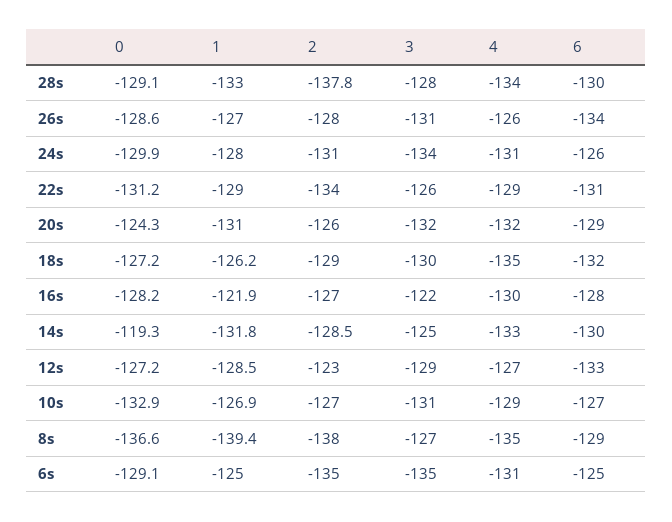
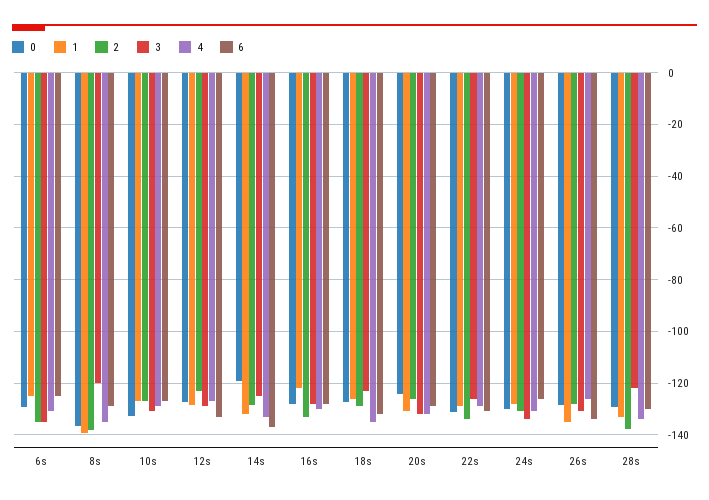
  {
    "0": {
      "28s": -129.1,
      "26s": -128.6,
      "24s": -129.9,
      "22s": -131.2,
      "20s": -124.3,
      "18s": -127.2,
      "16s": -128.2,
      "14s": -119.3,
      "12s": -127.2,
      "10s": -132.9,
      "8s": -136.6,
      "6s": -129.1
    },
    "1": {
      "28s": -133,
-     "26s": -127,
+     "26s": -135,
      "24s": -128,
      "22s": -129,
      "20s": -131,
      "18s": -126.2,
      "16s": -121.9,
      "14s": -131.8,
      "12s": -128.5,
      "10s": -126.9,
      "8s": -139.4,
      "6s": -125
    },
    "2": {
      "28s": -137.8,
      "26s": -128,
      "24s": -131,
      "22s": -134,
      "20s": -126,
      "18s": -129,
-     "16s": -127,
+     "16s": -132.5,
      "14s": -128.5,
      "12s": -123,
      "10s": -127,
      "8s": -138,
      "6s": -135
    },
    "3": {
-     "28s": -128,
+     "28s": -122.5,
      "26s": -131,
      "24s": -134,
      "22s": -126,
      "20s": -132,
-     "18s": -130,
+     "18s": -122.5,
-     "16s": -122,
+     "16s": -127.5,
      "14s": -125,
      "12s": -129,
      "10s": -131,
-     "8s": -127,
+     "8s": -120,
      "6s": -135
    },
    "4": {
      "28s": -134,
      "26s": -126,
      "24s": -131,
      "22s": -129,
      "20s": -132,
      "18s": -135,
      "16s": -130,
      "14s": -133,
      "12s": -127,
      "10s": -129,
      "8s": -135,
      "6s": -131
    },
    "6": {
      "28s": -130,
      "26s": -134,
      "24s": -126,
      "22s": -131,
      "20s": -129,
      "18s": -132,
      "16s": -128,
-     "14s": -130,
+     "14s": -137.5,
      "12s": -133,
      "10s": -127,
      "8s": -129,
      "6s": -125
    }
  }

